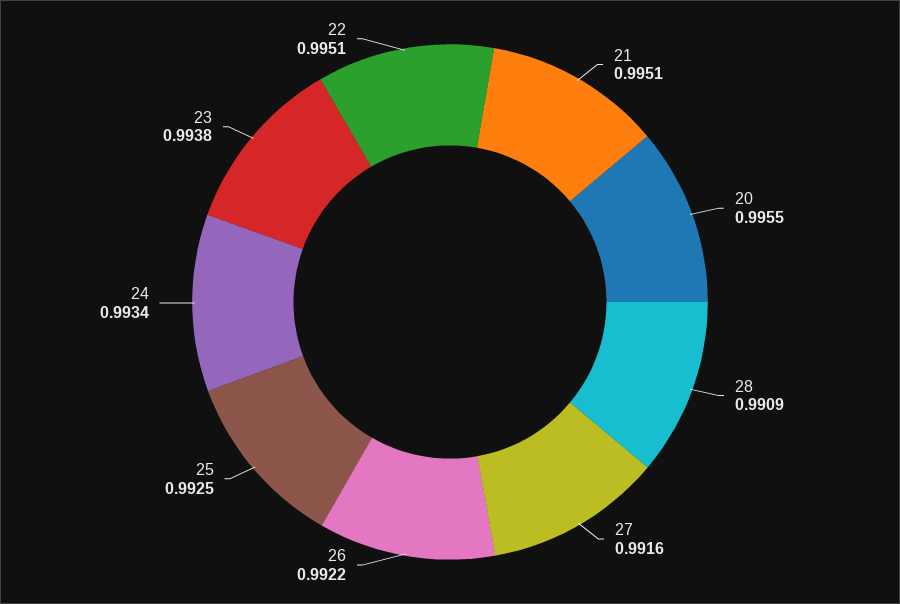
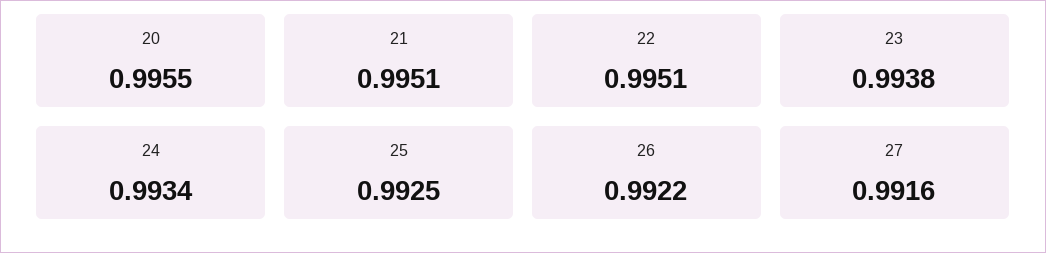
  {
    "21": 0.9951,
    "20": 0.9955,
-   "28": 0.9909,
    "27": 0.9916,
    "26": 0.9922,
    "25": 0.9925,
    "24": 0.9934,
    "23": 0.9938,
    "22": 0.9951
  }

